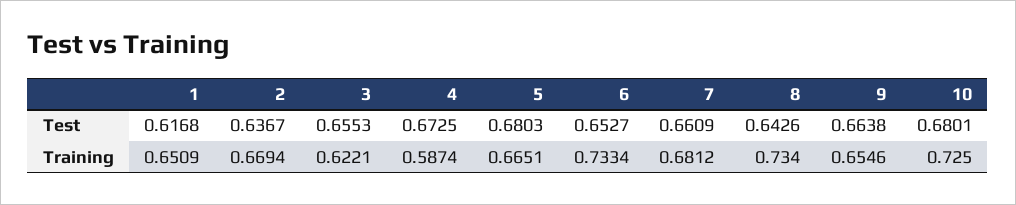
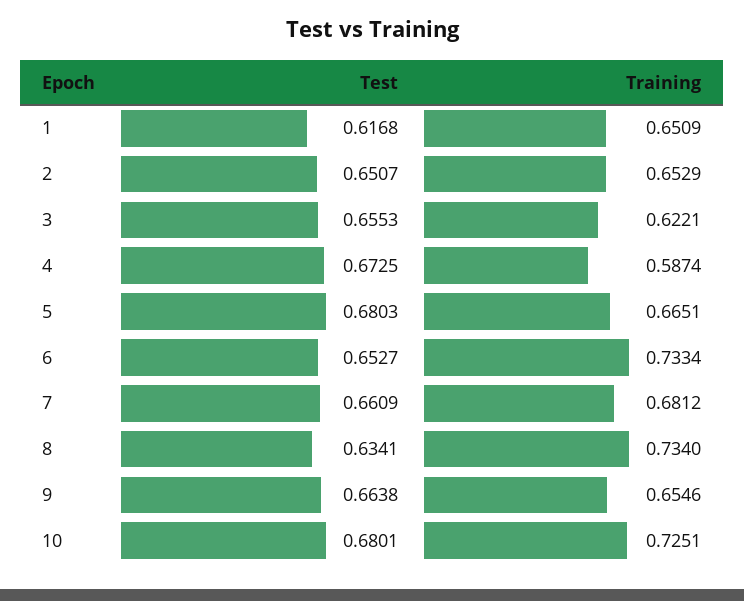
  {
    "1": {
      "Test": 0.6168,
      "Training": 0.6509
    },
    "2": {
-     "Test": 0.6367,
+     "Test": 0.6507,
-     "Training": 0.6694
+     "Training": 0.6529
    },
    "3": {
      "Test": 0.6553,
      "Training": 0.6221
    },
    "4": {
      "Test": 0.6725,
      "Training": 0.5874
    },
    "5": {
      "Test": 0.6803,
      "Training": 0.6651
    },
    "6": {
      "Test": 0.6527,
      "Training": 0.7334
    },
    "7": {
      "Test": 0.6609,
      "Training": 0.6812
    },
    "8": {
-     "Test": 0.6426,
+     "Test": 0.6341,
      "Training": 0.734
    },
    "9": {
      "Test": 0.6638,
      "Training": 0.6546
    },
    "10": {
      "Test": 0.6801,
-     "Training": 0.725
+     "Training": 0.7251
    }
  }

